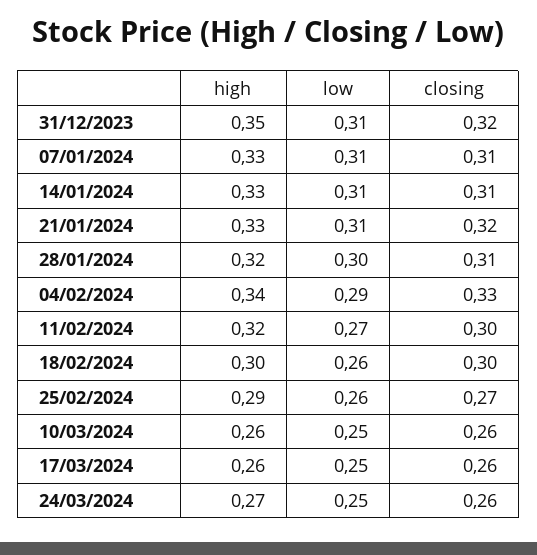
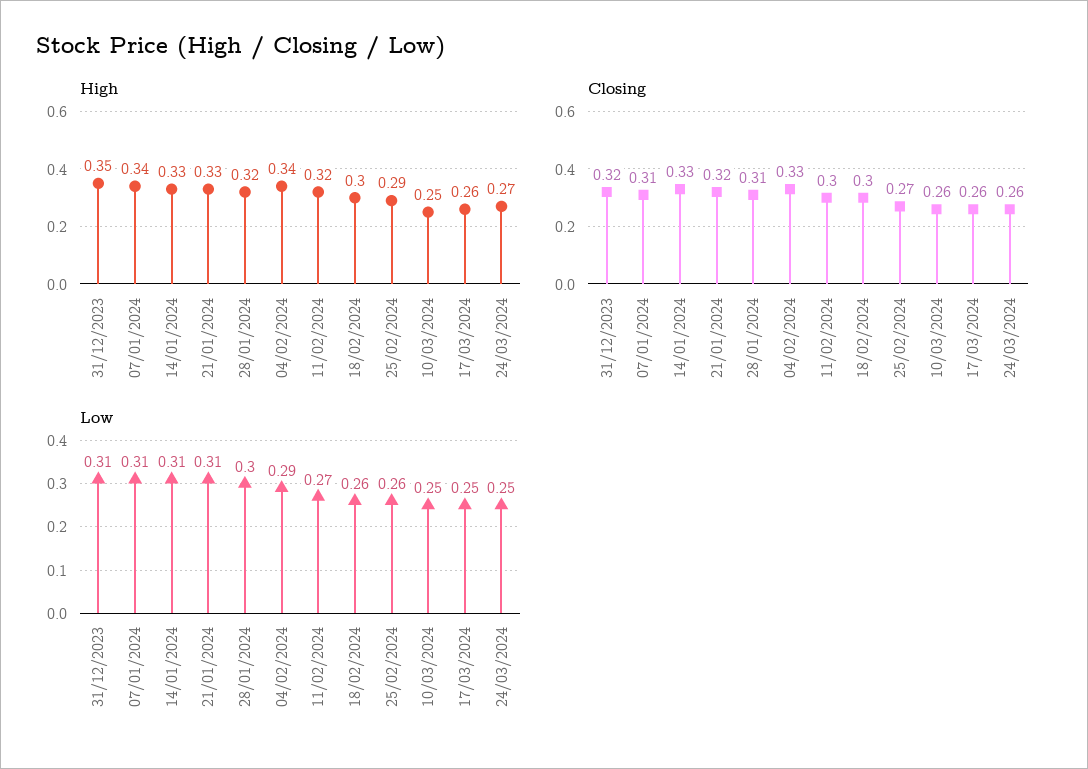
  {
    "high": {
      "31/12/2023": 0.35,
-     "07/01/2024": 0.33,
+     "07/01/2024": 0.34,
      "14/01/2024": 0.33,
      "21/01/2024": 0.33,
      "28/01/2024": 0.32,
      "04/02/2024": 0.34,
      "11/02/2024": 0.32,
      "18/02/2024": 0.3,
      "25/02/2024": 0.29,
-     "10/03/2024": 0.26,
+     "10/03/2024": 0.25,
      "17/03/2024": 0.26,
      "24/03/2024": 0.27
    },
    "low": {
      "31/12/2023": 0.31,
      "07/01/2024": 0.31,
      "14/01/2024": 0.31,
      "21/01/2024": 0.31,
      "28/01/2024": 0.3,
      "04/02/2024": 0.29,
      "11/02/2024": 0.27,
      "18/02/2024": 0.26,
      "25/02/2024": 0.26,
      "10/03/2024": 0.25,
      "17/03/2024": 0.25,
      "24/03/2024": 0.25
    },
    "closing": {
      "31/12/2023": 0.32,
      "07/01/2024": 0.31,
-     "14/01/2024": 0.31,
+     "14/01/2024": 0.33,
      "21/01/2024": 0.32,
      "28/01/2024": 0.31,
      "04/02/2024": 0.33,
      "11/02/2024": 0.3,
      "18/02/2024": 0.3,
      "25/02/2024": 0.27,
      "10/03/2024": 0.26,
      "17/03/2024": 0.26,
      "24/03/2024": 0.26
    }
  }

